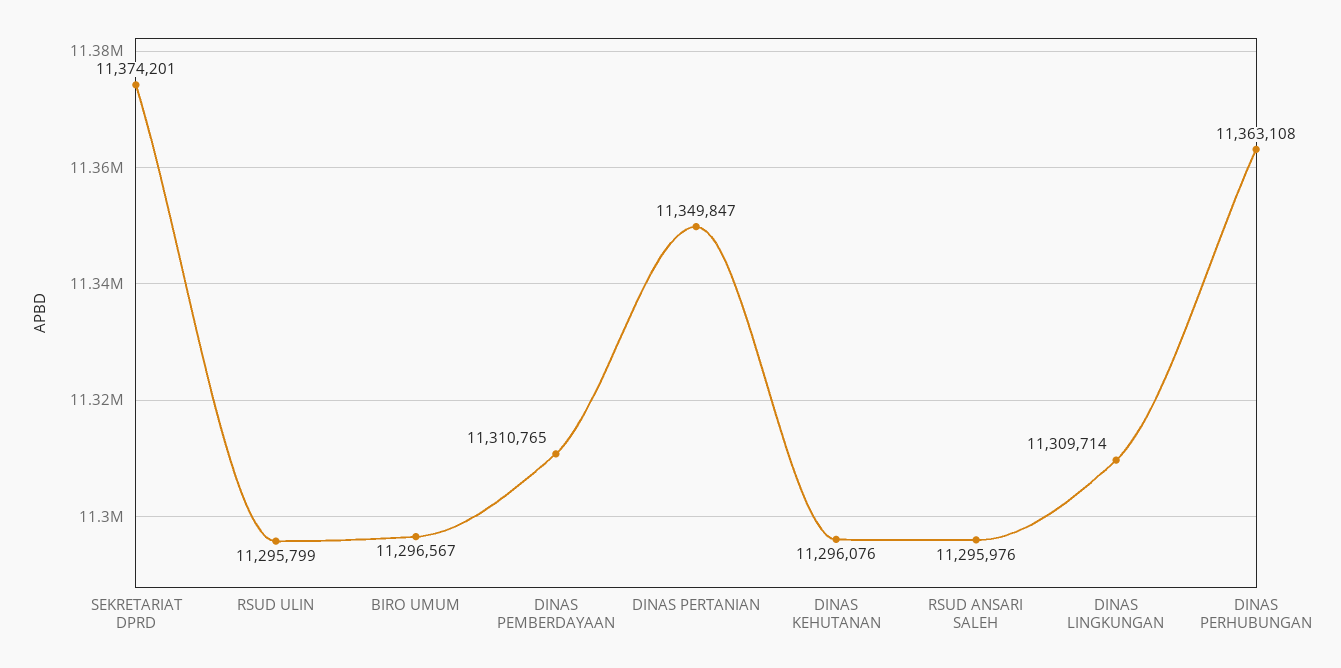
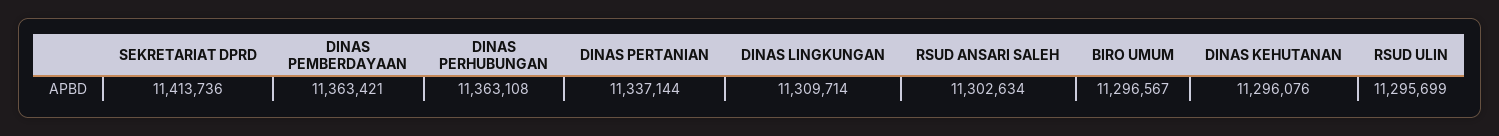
  {
-   "SEKRETARIAT DPRD": 11374201,
+   "SEKRETARIAT DPRD": 11413736,
-   "RSUD ULIN": 11295799,
+   "RSUD ULIN": 11295699,
    "BIRO UMUM": 11296567,
-   "DINAS PEMBERDAYAAN": 11310765,
+   "DINAS PEMBERDAYAAN": 11363421,
-   "DINAS PERTANIAN": 11349847,
+   "DINAS PERTANIAN": 11337144,
    "DINAS KEHUTANAN": 11296076,
-   "RSUD ANSARI SALEH": 11295976,
+   "RSUD ANSARI SALEH": 11302634,
    "DINAS LINGKUNGAN": 11309714,
    "DINAS PERHUBUNGAN": 11363108
  }

